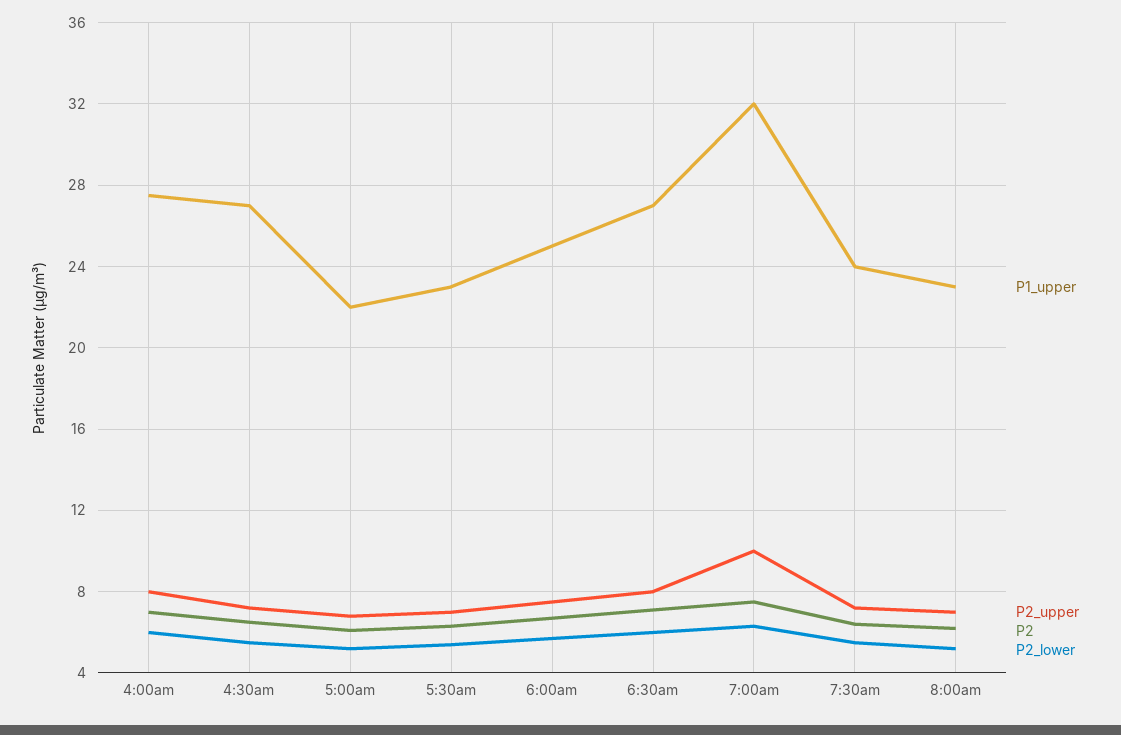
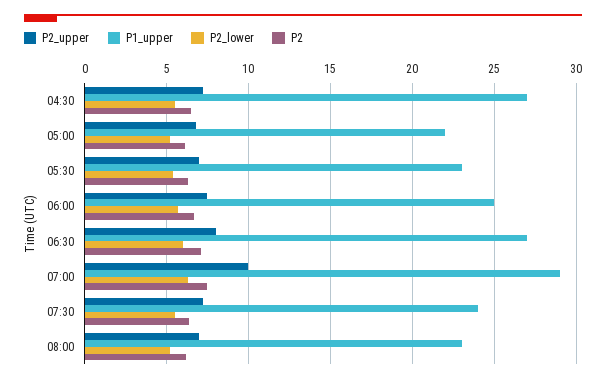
  {
    "P1_upper": {
-     "4:00am": 27.5,
      "4:30am": 27,
      "5:00am": 22,
      "5:30am": 23,
      "6:00am": 25,
      "6:30am": 27,
-     "7:00am": 32,
+     "7:00am": 29,
      "7:30am": 24,
      "8:00am": 23
    },
    "P2_upper": {
-     "4:00am": 8,
      "4:30am": 7,
      "5:00am": 7,
      "5:30am": 7,
      "6:00am": 7.5,
      "6:30am": 8,
      "7:00am": 10,
      "7:30am": 7,
      "8:00am": 7
    },
    "P2": {
-     "4:00am": 7,
      "4:30am": 6.5,
      "5:00am": 6,
      "5:30am": 6.5,
      "6:00am": 6.5,
      "6:30am": 7,
      "7:00am": 7.5,
      "7:30am": 6.5,
      "8:00am": 6
    },
    "P2_lower": {
-     "4:00am": 6,
      "4:30am": 5.5,
      "5:00am": 5,
      "5:30am": 5.5,
      "6:00am": 5.5,
      "6:30am": 6,
      "7:00am": 6.5,
      "7:30am": 5.5,
      "8:00am": 5
    }
  }

